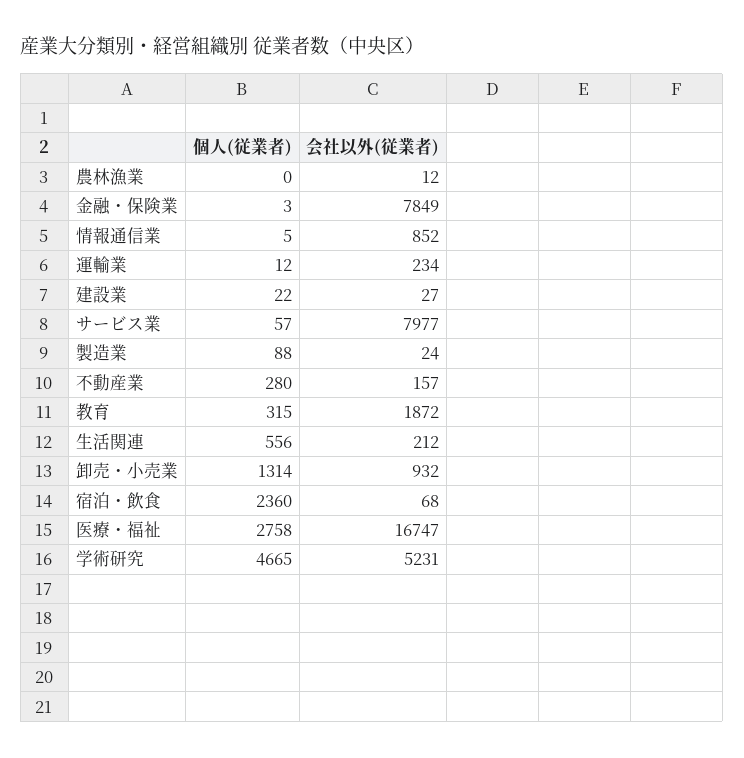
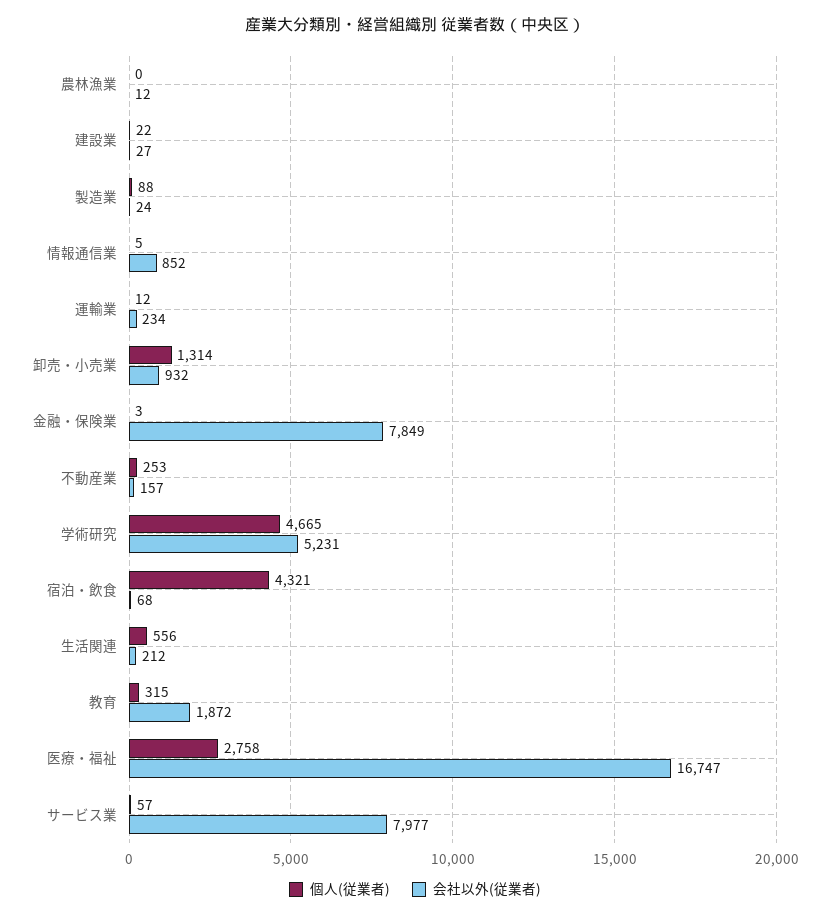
  {
    "個人(従業者)": {
      "農林漁業": 0,
      "金融・保険業": 3,
      "情報通信業": 5,
      "運輸業": 12,
      "建設業": 22,
      "サービス業": 57,
      "製造業": 88,
-     "不動産業": 280,
+     "不動産業": 253,
      "教育": 315,
      "生活関連": 556,
      "卸売・小売業": 1314,
-     "宿泊・飲食": 2360,
+     "宿泊・飲食": 4321,
      "医療・福祉": 2758,
      "学術研究": 4665
    },
    "会社以外(従業者)": {
      "農林漁業": 12,
      "金融・保険業": 7849,
      "情報通信業": 852,
      "運輸業": 234,
      "建設業": 27,
      "サービス業": 7977,
      "製造業": 24,
      "不動産業": 157,
      "教育": 1872,
      "生活関連": 212,
      "卸売・小売業": 932,
      "宿泊・飲食": 68,
      "医療・福祉": 16747,
      "学術研究": 5231
    }
  }

